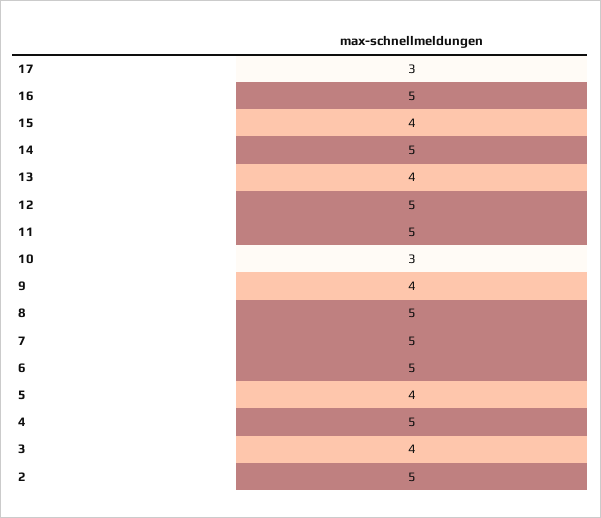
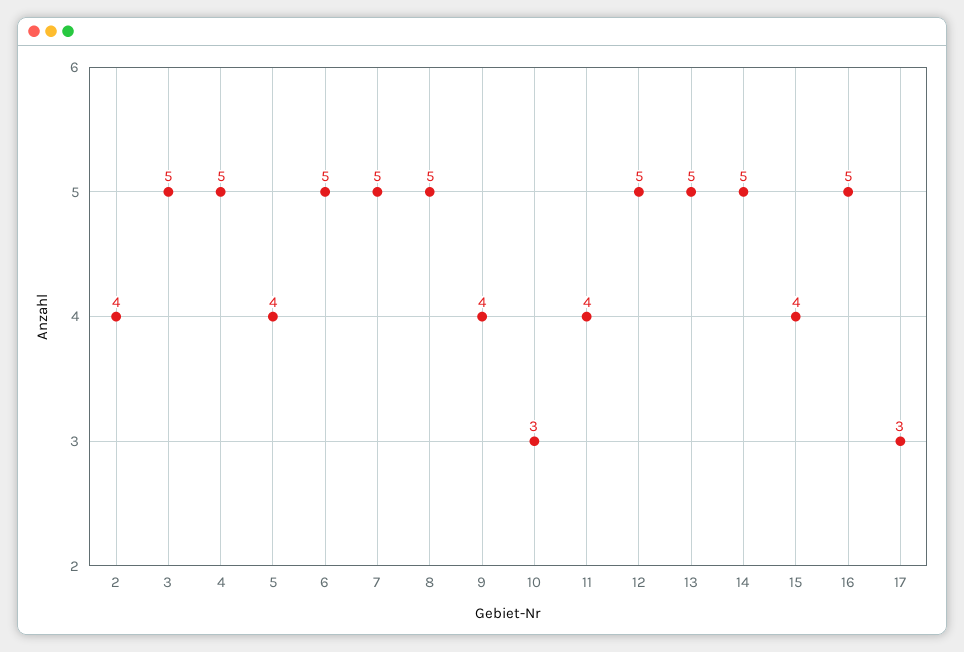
  {
    "17": 3,
    "16": 5,
    "15": 4,
    "14": 5,
-   "13": 4,
+   "13": 5,
    "12": 5,
-   "11": 5,
+   "11": 4,
    "10": 3,
    "9": 4,
    "8": 5,
    "7": 5,
    "6": 5,
    "5": 4,
    "4": 5,
-   "3": 4,
+   "3": 5,
-   "2": 5
+   "2": 4
  }

